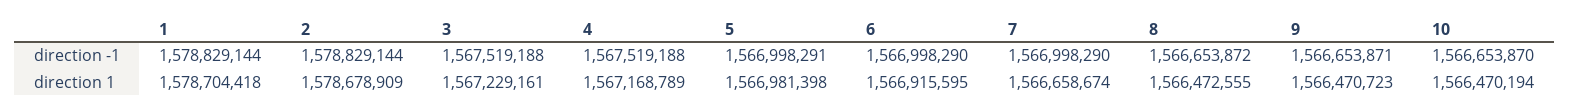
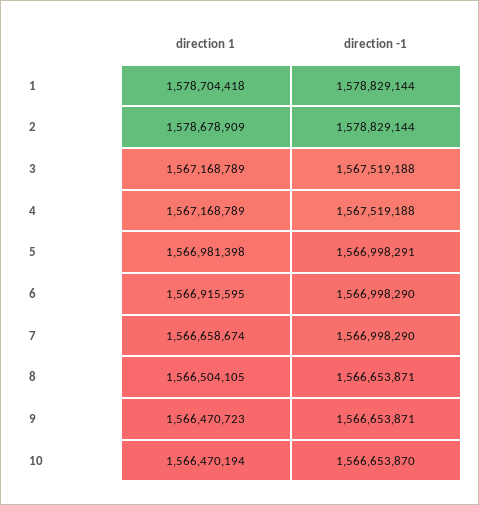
  {
    "1": {
      "direction -1": 1578829144,
      "direction 1": 1578704418
    },
    "2": {
      "direction -1": 1578829144,
      "direction 1": 1578678909
    },
    "3": {
      "direction -1": 1567519188,
-     "direction 1": 1567229161
+     "direction 1": 1567168789
    },
    "4": {
      "direction -1": 1567519188,
      "direction 1": 1567168789
    },
    "5": {
      "direction -1": 1566998291,
      "direction 1": 1566981398
    },
    "6": {
      "direction -1": 1566998290,
      "direction 1": 1566915595
    },
    "7": {
      "direction -1": 1566998290,
      "direction 1": 1566658674
    },
    "8": {
-     "direction -1": 1566653872,
+     "direction -1": 1566653871,
-     "direction 1": 1566472555
+     "direction 1": 1566504105
    },
    "9": {
      "direction -1": 1566653871,
      "direction 1": 1566470723
    },
    "10": {
      "direction -1": 1566653870,
      "direction 1": 1566470194
    }
  }

